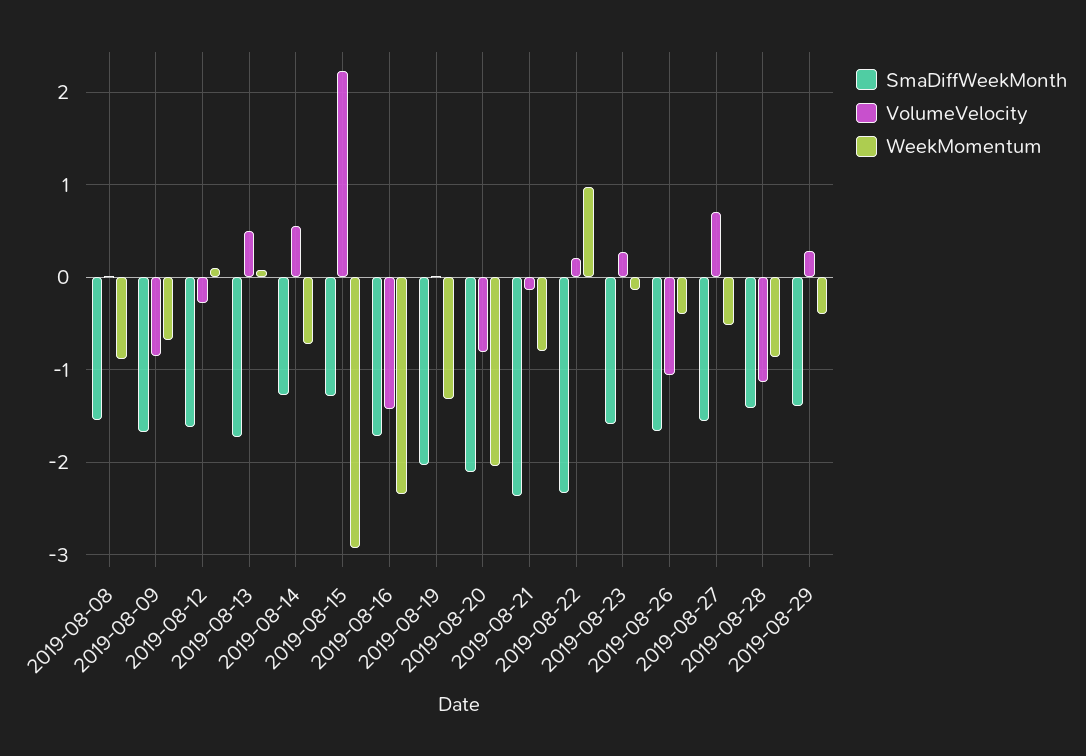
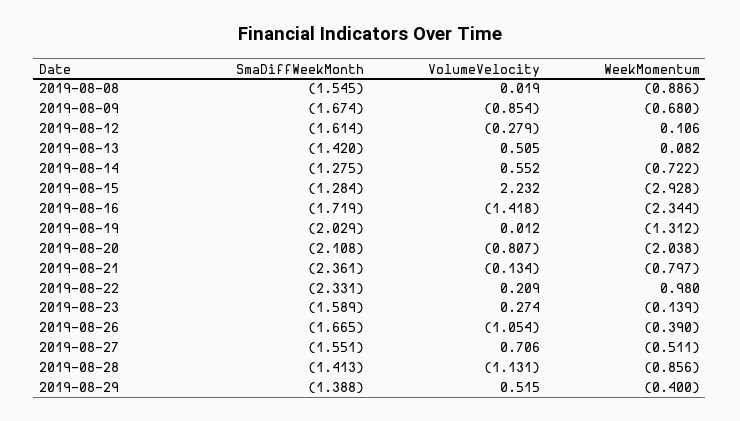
  {
    "SmaDiffWeekMonth": {
      "2019-08-08": -1.545,
      "2019-08-09": -1.674,
      "2019-08-12": -1.614,
-     "2019-08-13": -1.7,
+     "2019-08-13": -1.42,
      "2019-08-14": -1.275,
      "2019-08-15": -1.284,
      "2019-08-16": -1.719,
      "2019-08-19": -2.029,
      "2019-08-20": -2.108,
      "2019-08-21": -2.361,
      "2019-08-22": -2.331,
      "2019-08-23": -1.589,
      "2019-08-26": -1.665,
      "2019-08-27": -1.551,
      "2019-08-28": -1.413,
      "2019-08-29": -1.388
    },
    "VolumeVelocity": {
      "2019-08-08": 0.019,
      "2019-08-09": -0.854,
      "2019-08-12": -0.279,
      "2019-08-13": 0.505,
      "2019-08-14": 0.552,
      "2019-08-15": 2.232,
      "2019-08-16": -1.418,
      "2019-08-19": 0.012,
      "2019-08-20": -0.807,
      "2019-08-21": -0.134,
      "2019-08-22": 0.209,
      "2019-08-23": 0.274,
      "2019-08-26": -1.054,
      "2019-08-27": 0.706,
      "2019-08-28": -1.131,
-     "2019-08-29": 0.3
+     "2019-08-29": 0.515
    },
    "WeekMomentum": {
      "2019-08-08": -0.886,
      "2019-08-09": -0.68,
      "2019-08-12": 0.106,
      "2019-08-13": 0.082,
      "2019-08-14": -0.722,
      "2019-08-15": -2.928,
      "2019-08-16": -2.344,
      "2019-08-19": -1.312,
      "2019-08-20": -2.038,
      "2019-08-21": -0.797,
      "2019-08-22": 0.98,
      "2019-08-23": -0.139,
      "2019-08-26": -0.39,
      "2019-08-27": -0.511,
      "2019-08-28": -0.856,
      "2019-08-29": -0.4
    }
  }

